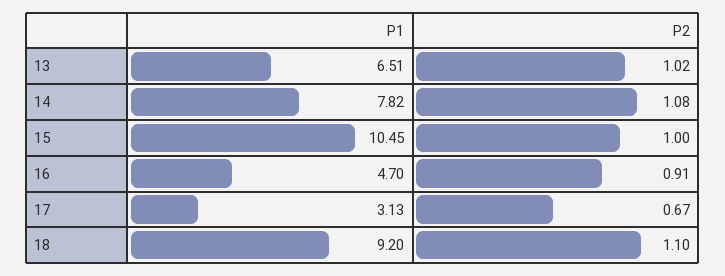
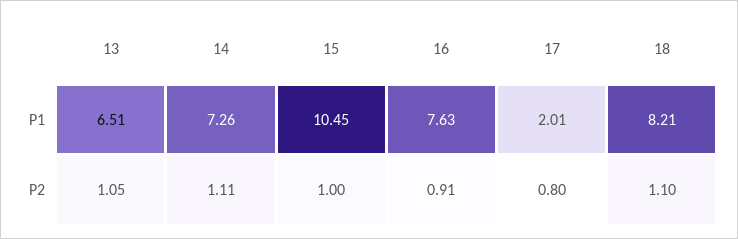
  {
    "P1": {
      "13": 6.51,
-     "14": 7.82,
+     "14": 7.26,
      "15": 10.45,
-     "16": 4.7,
+     "16": 7.63,
-     "17": 3.13,
+     "17": 2.01,
-     "18": 9.2
+     "18": 8.21
    },
    "P2": {
-     "13": 1.02,
+     "13": 1.05,
-     "14": 1.08,
+     "14": 1.11,
      "15": 1,
      "16": 0.91,
-     "17": 0.67,
+     "17": 0.8,
      "18": 1.1
    }
  }

